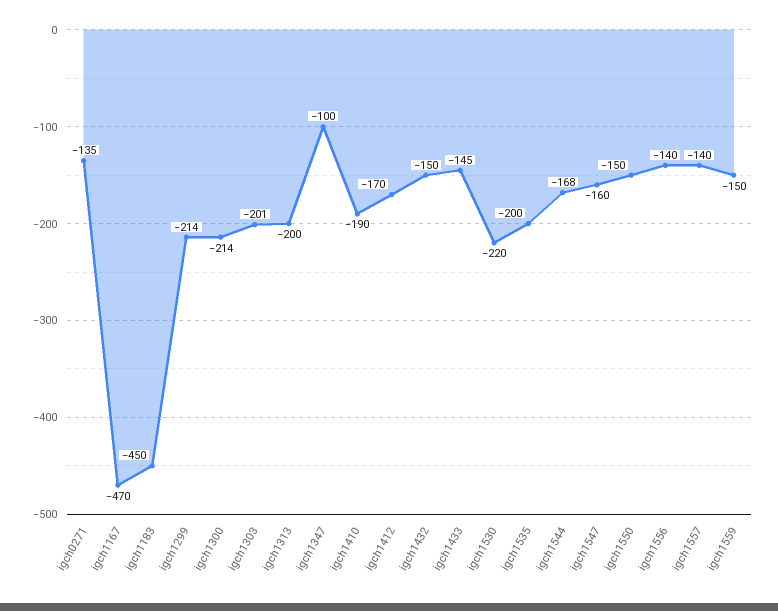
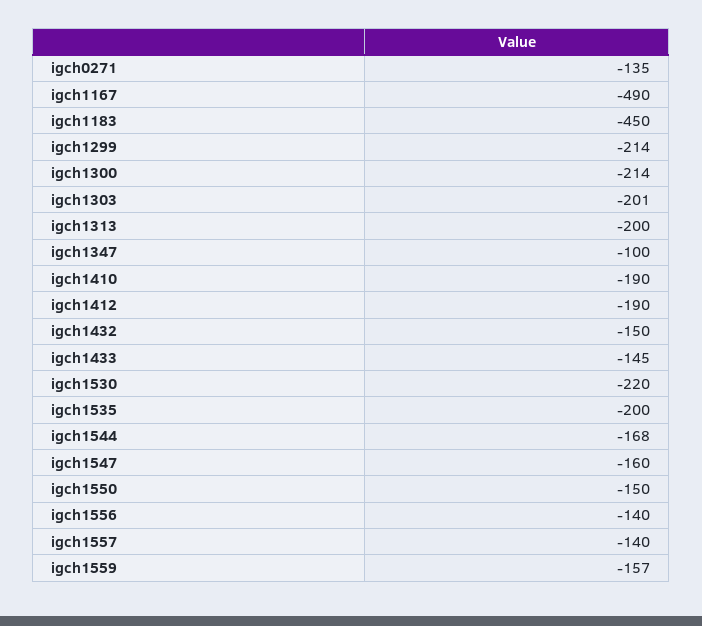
  {
    "igch0271": -135,
-   "igch1167": -470,
+   "igch1167": -490,
    "igch1183": -450,
    "igch1299": -214,
    "igch1300": -214,
    "igch1303": -201,
    "igch1313": -200,
    "igch1347": -100,
    "igch1410": -190,
-   "igch1412": -170,
+   "igch1412": -190,
    "igch1432": -150,
    "igch1433": -145,
    "igch1530": -220,
    "igch1535": -200,
    "igch1544": -168,
    "igch1547": -160,
    "igch1550": -150,
    "igch1556": -140,
    "igch1557": -140,
-   "igch1559": -150
+   "igch1559": -157
  }

